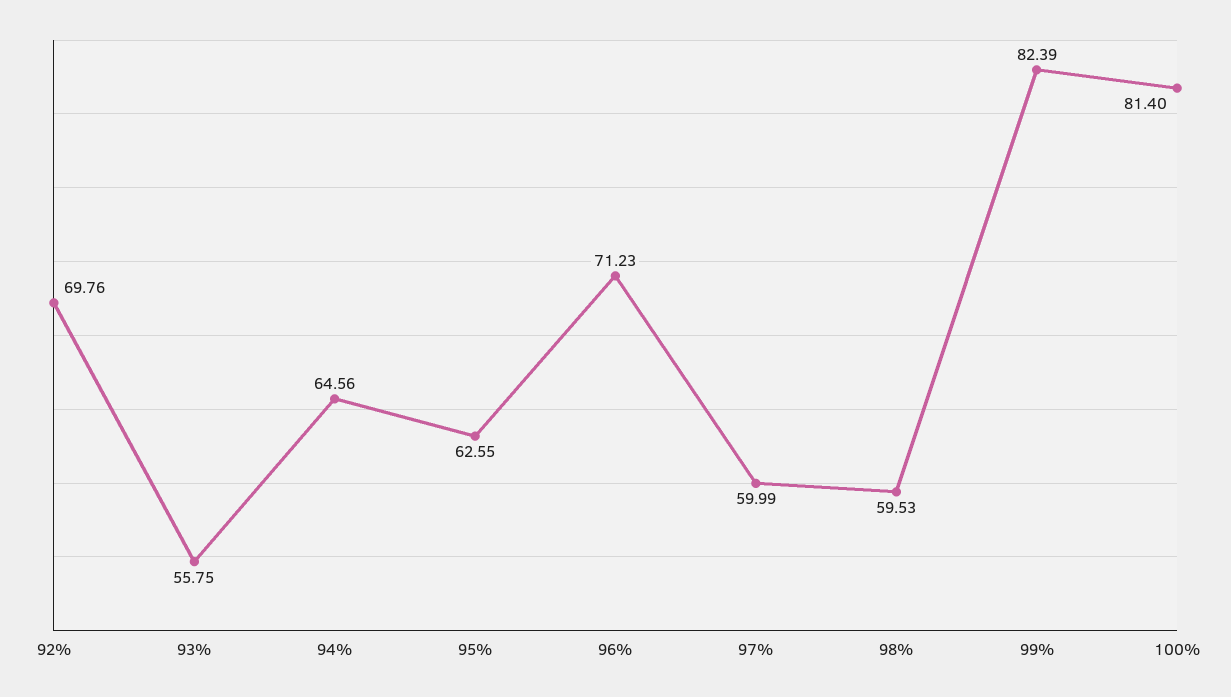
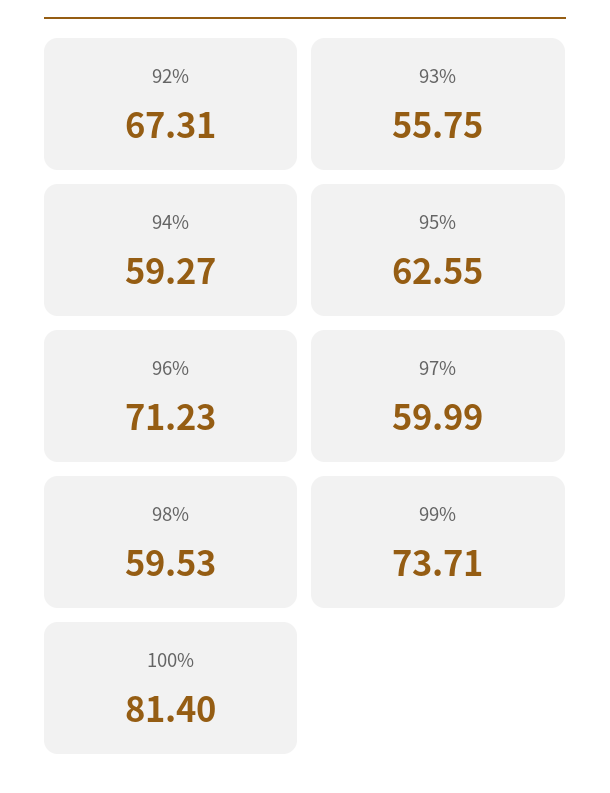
  {
-   "92%": 69.76,
+   "92%": 67.31,
    "93%": 55.75,
-   "94%": 64.56,
+   "94%": 59.27,
    "95%": 62.55,
    "96%": 71.23,
    "97%": 59.99,
    "98%": 59.53,
-   "99%": 82.39,
+   "99%": 73.71,
    "100%": 81.4
  }

